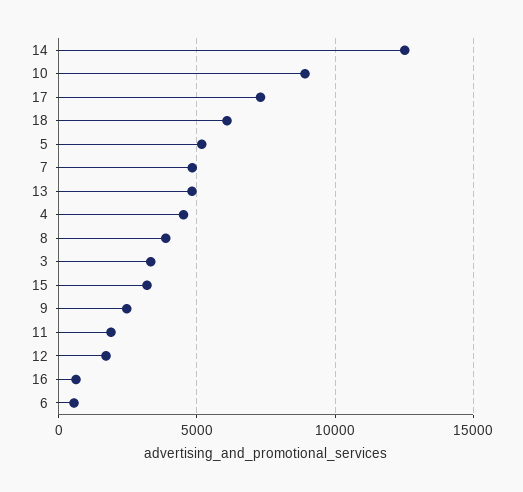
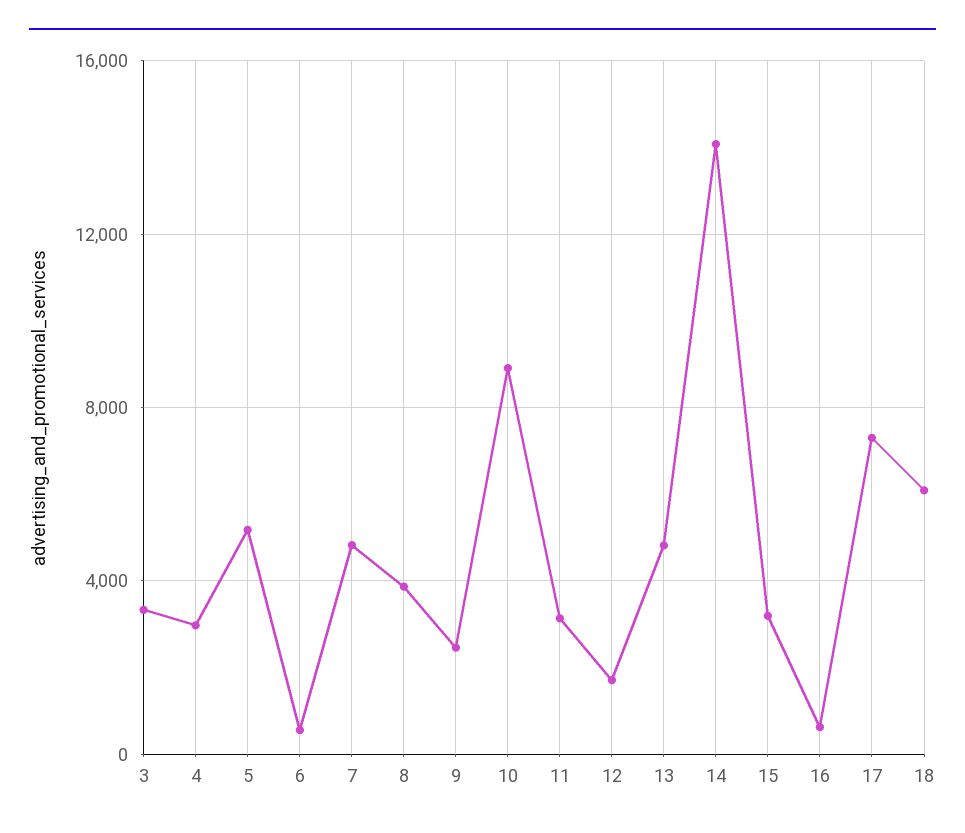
  {
-   "14": 12500,
+   "14": 14000,
    "10": 9000,
    "17": 7500,
    "18": 6000,
    "5": 5000,
    "7": 5000,
    "13": 5000,
-   "4": 4500,
+   "4": 3000,
    "8": 4000,
    "3": 3500,
    "15": 3000,
    "9": 2500,
-   "11": 2000,
+   "11": 3000,
    "12": 1500,
    "16": 500,
    "6": 500
  }

